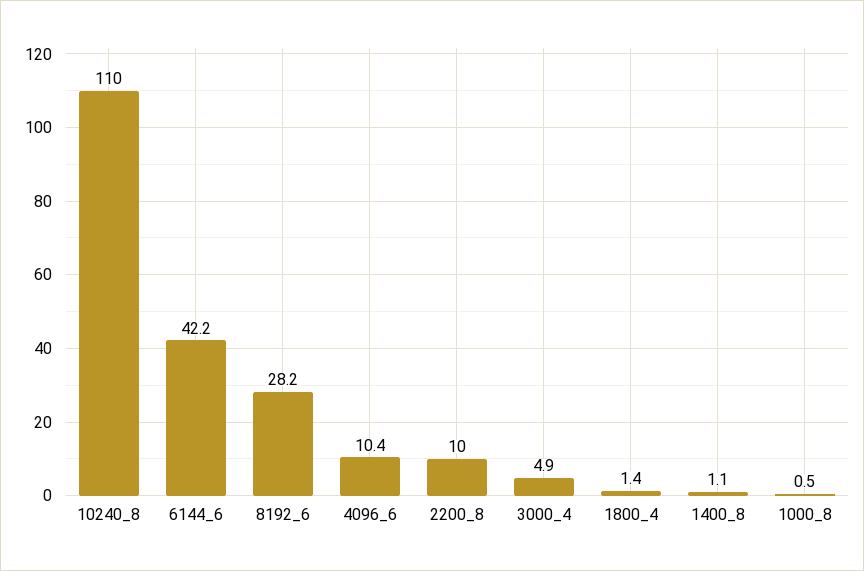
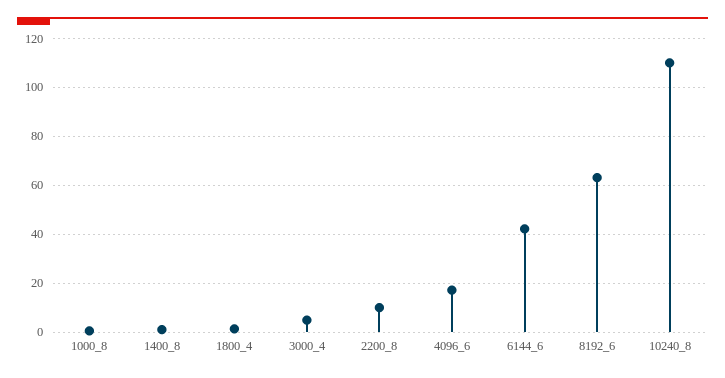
  {
    "10240_8": 110,
    "6144_6": 42.2,
-   "8192_6": 28.2,
+   "8192_6": 62.5,
-   "4096_6": 10.4,
+   "4096_6": 17.5,
    "2200_8": 10,
    "3000_4": 4.9,
    "1800_4": 1.4,
    "1400_8": 1.1,
    "1000_8": 0.5
  }

